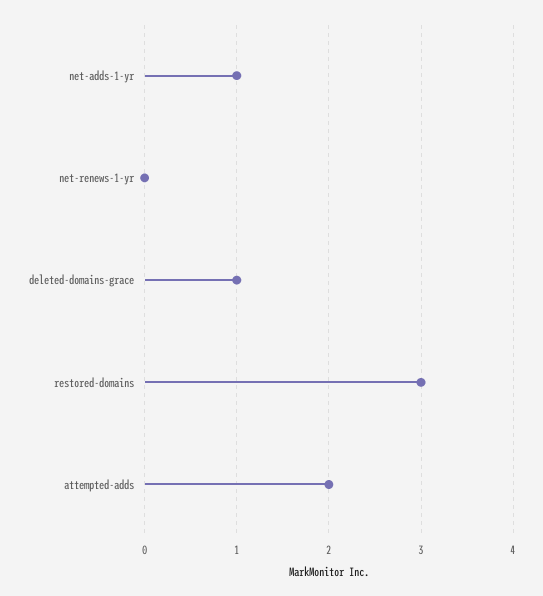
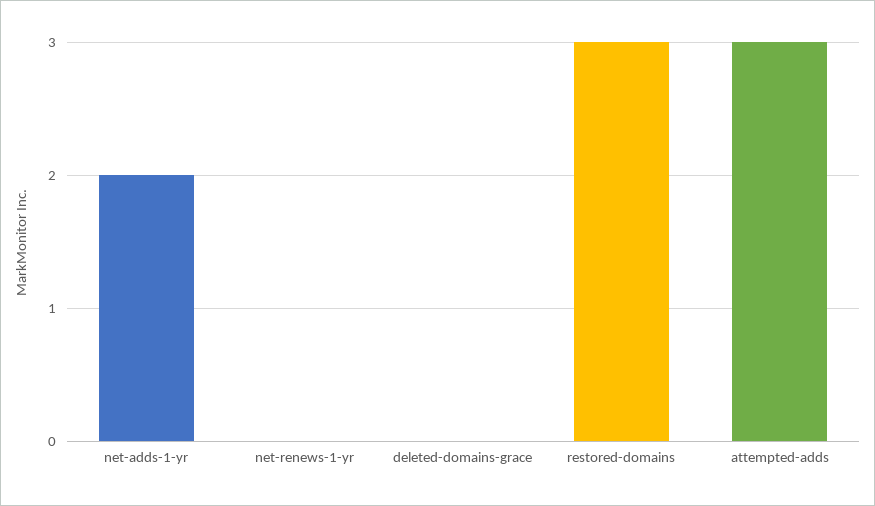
  {
-   "net-adds-1-yr": 1,
+   "net-adds-1-yr": 2,
    "net-renews-1-yr": 0,
-   "deleted-domains-grace": 1,
+   "deleted-domains-grace": 0,
    "restored-domains": 3,
-   "attempted-adds": 2
+   "attempted-adds": 3
  }

